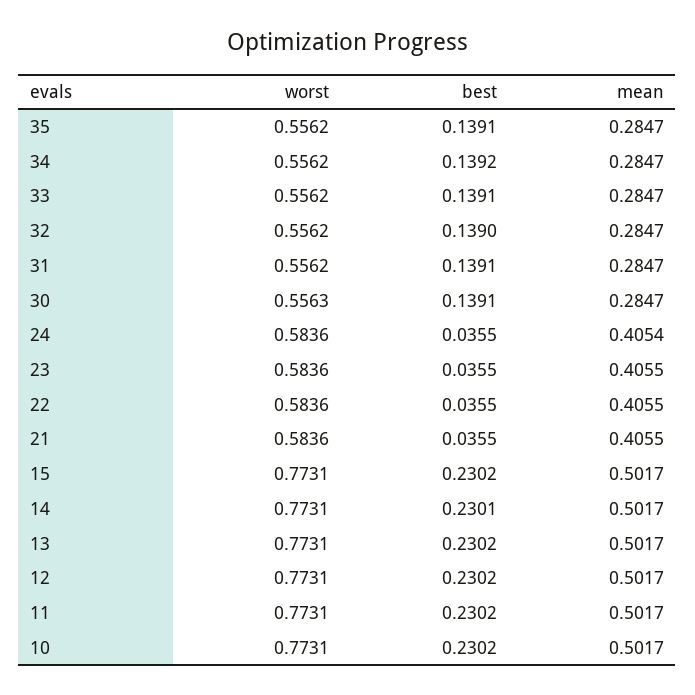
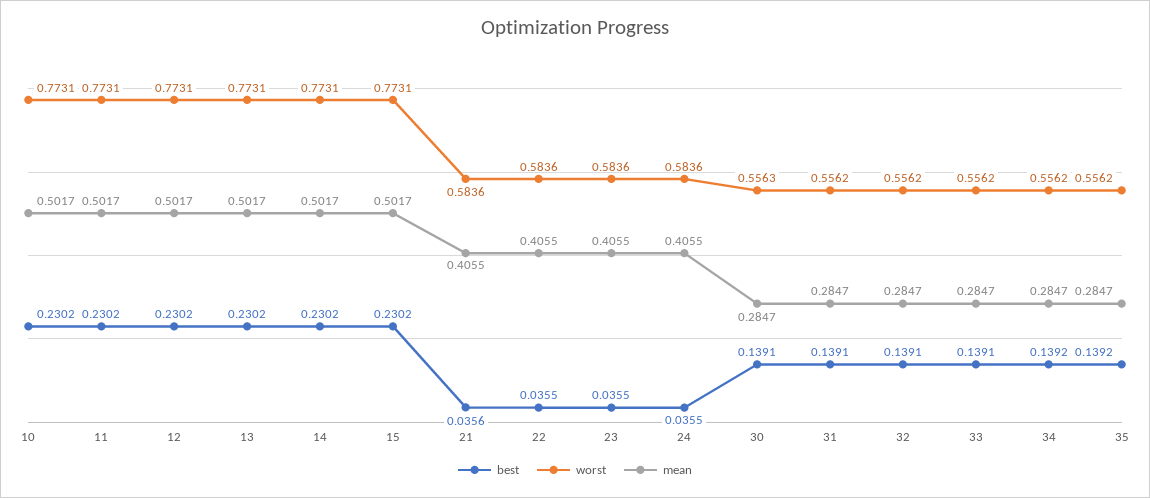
  {
    "worst": {
      "35": 0.5562,
      "34": 0.5562,
      "33": 0.5562,
      "32": 0.5562,
      "31": 0.5562,
      "30": 0.5563,
      "24": 0.5836,
      "23": 0.5836,
      "22": 0.5836,
      "21": 0.5836,
      "15": 0.7731,
      "14": 0.7731,
      "13": 0.7731,
      "12": 0.7731,
      "11": 0.7731,
      "10": 0.7731
    },
    "best": {
-     "35": 0.1391,
+     "35": 0.1392,
      "34": 0.1392,
      "33": 0.1391,
-     "32": 0.139,
+     "32": 0.1391,
      "31": 0.1391,
      "30": 0.1391,
      "24": 0.0355,
      "23": 0.0355,
      "22": 0.0355,
-     "21": 0.0355,
+     "21": 0.0356,
      "15": 0.2302,
-     "14": 0.2301,
+     "14": 0.2302,
      "13": 0.2302,
      "12": 0.2302,
      "11": 0.2302,
      "10": 0.2302
    },
    "mean": {
      "35": 0.2847,
      "34": 0.2847,
      "33": 0.2847,
      "32": 0.2847,
      "31": 0.2847,
      "30": 0.2847,
-     "24": 0.4054,
+     "24": 0.4055,
      "23": 0.4055,
      "22": 0.4055,
      "21": 0.4055,
      "15": 0.5017,
      "14": 0.5017,
      "13": 0.5017,
      "12": 0.5017,
      "11": 0.5017,
      "10": 0.5017
    }
  }

